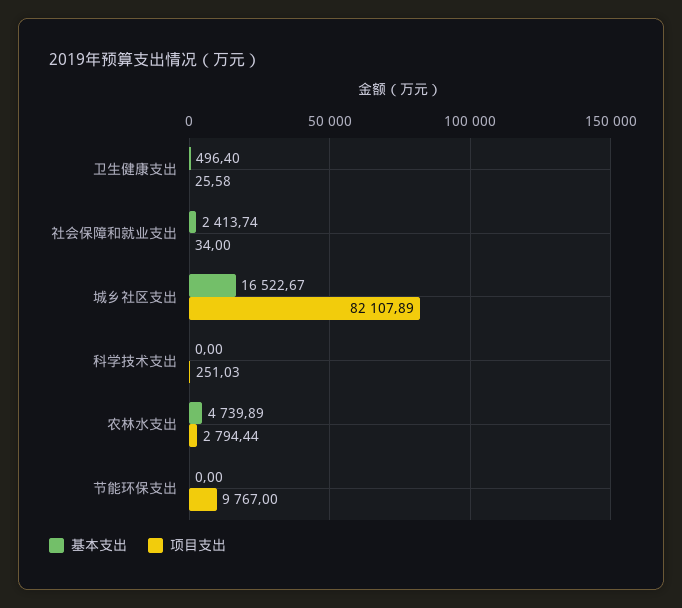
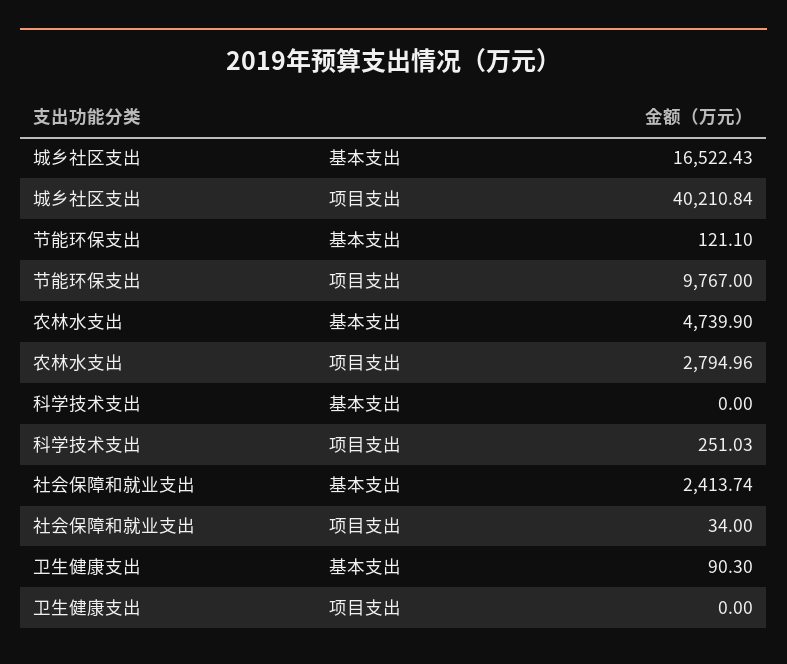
  {
    "基本支出": {
-     "卫生健康支出": 496.4,
+     "卫生健康支出": 90.3,
      "社会保障和就业支出": 2413.74,
-     "城乡社区支出": 16522.67,
+     "城乡社区支出": 16522.43,
      "科学技术支出": 0,
-     "农林水支出": 4739.89,
+     "农林水支出": 4739.9,
-     "节能环保支出": 0
+     "节能环保支出": 121.1
    },
    "项目支出": {
-     "卫生健康支出": 25.58,
+     "卫生健康支出": 0,
      "社会保障和就业支出": 34,
-     "城乡社区支出": 82107.89,
+     "城乡社区支出": 40210.84,
      "科学技术支出": 251.03,
-     "农林水支出": 2794.44,
+     "农林水支出": 2794.96,
      "节能环保支出": 9767
    }
  }

